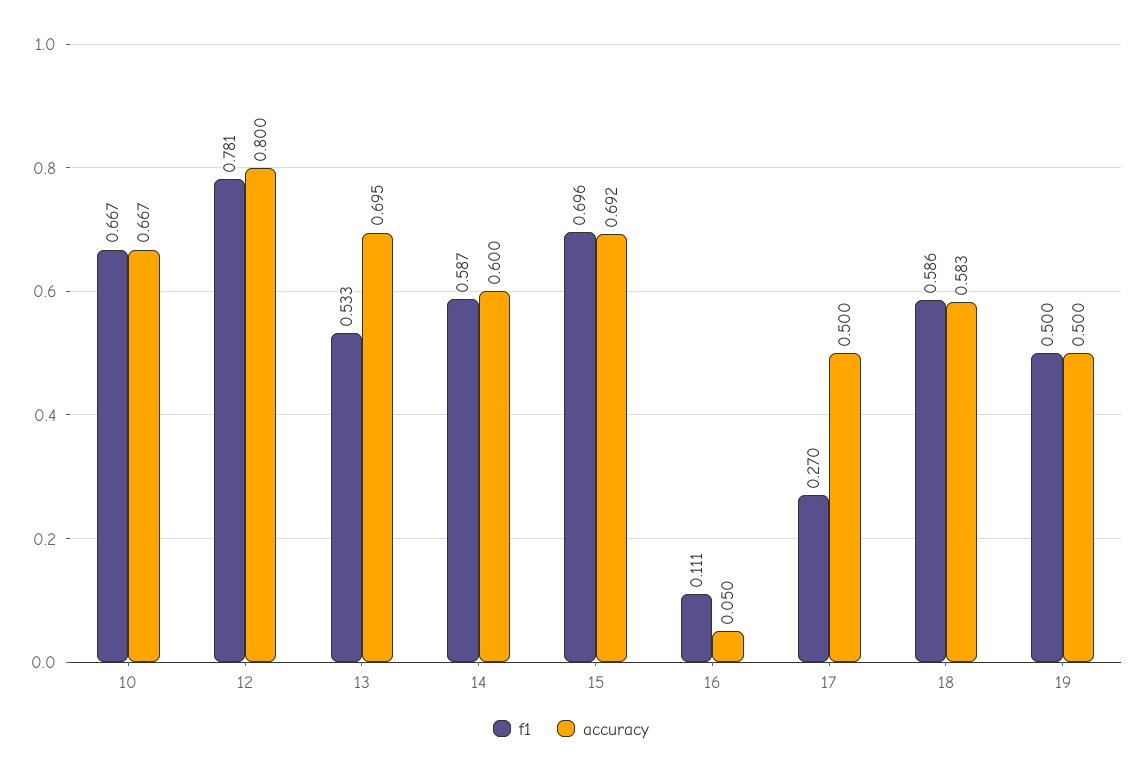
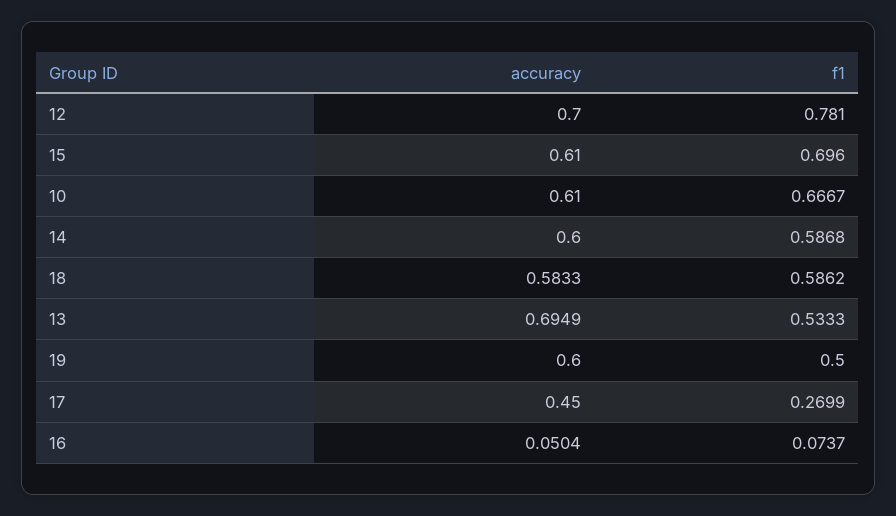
  {
    "f1": {
      "10": 0.6667,
      "12": 0.781,
      "13": 0.5333,
      "14": 0.5868,
      "15": 0.696,
-     "16": 0.111,
+     "16": 0.0737,
      "17": 0.2699,
      "18": 0.5862,
      "19": 0.5
    },
    "accuracy": {
-     "10": 0.667,
+     "10": 0.61,
-     "12": 0.8,
+     "12": 0.7,
      "13": 0.6949,
      "14": 0.6,
-     "15": 0.692,
+     "15": 0.61,
      "16": 0.0504,
-     "17": 0.5,
+     "17": 0.45,
      "18": 0.5833,
-     "19": 0.5
+     "19": 0.6
    }
  }

